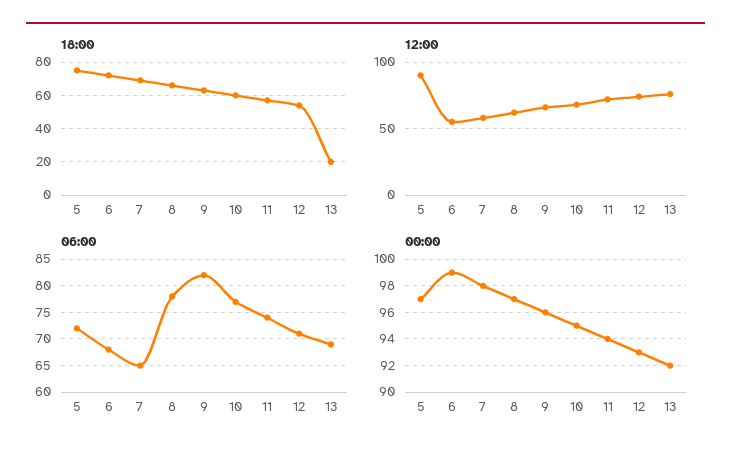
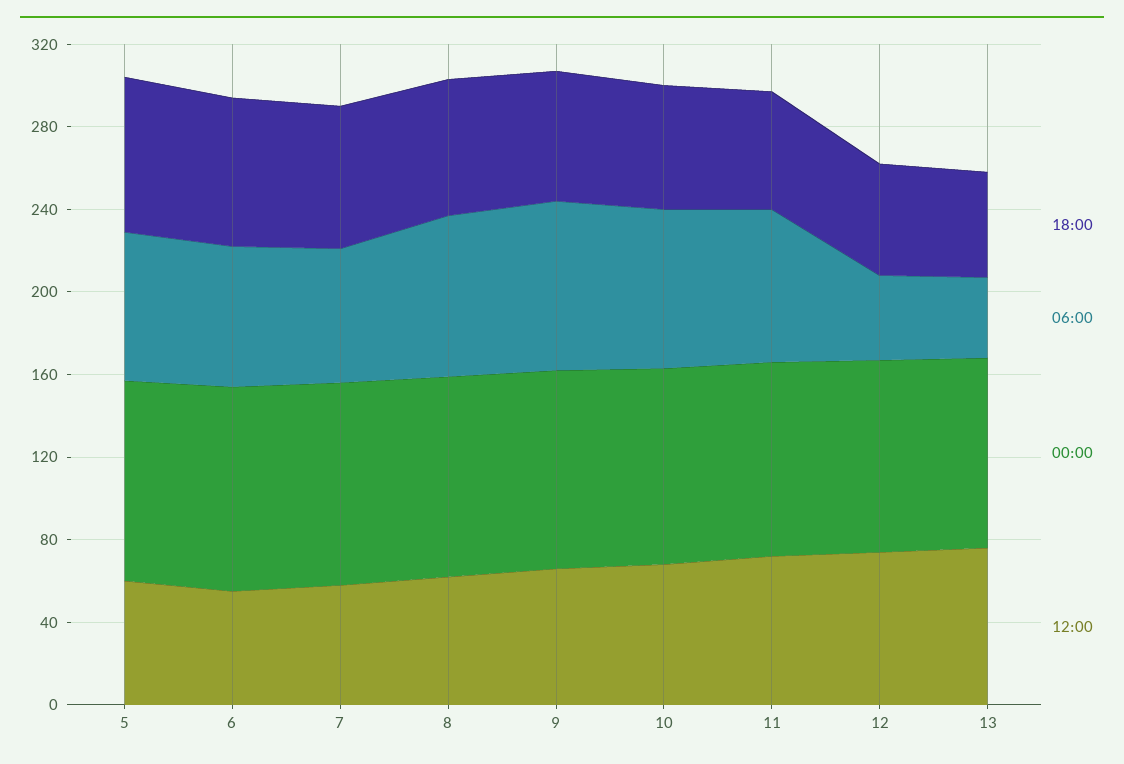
  {
    "18:00": {
      "5": 75,
      "6": 70,
      "7": 70,
      "8": 65,
      "9": 65,
      "10": 60,
      "11": 55,
      "12": 55,
-     "13": 20
+     "13": 50
    },
    "12:00": {
-     "5": 90,
+     "5": 60,
      "6": 55,
      "7": 60,
      "8": 60,
      "9": 65,
      "10": 70,
      "11": 70,
      "12": 75,
      "13": 75
    },
    "06:00": {
      "5": 70,
      "6": 70,
      "7": 65,
      "8": 80,
      "9": 80,
      "10": 75,
      "11": 75,
-     "12": 70,
+     "12": 40,
-     "13": 70
+     "13": 40
    },
    "00:00": {
      "5": 97,
      "6": 99,
      "7": 98,
      "8": 97,
      "9": 96,
      "10": 95,
      "11": 94,
      "12": 93,
      "13": 92
    }
  }

